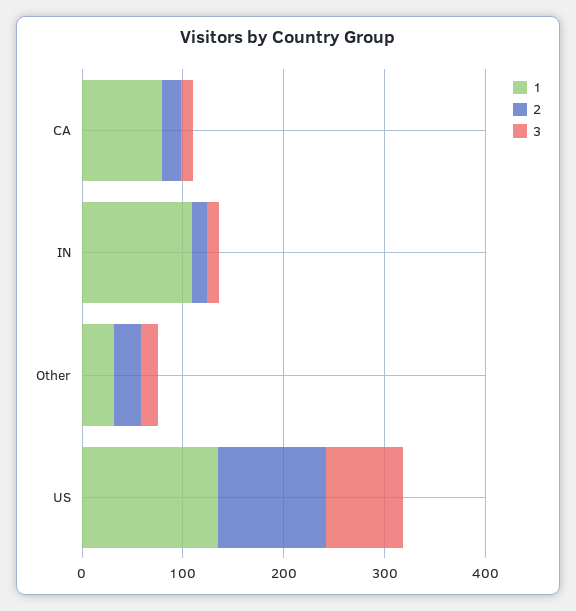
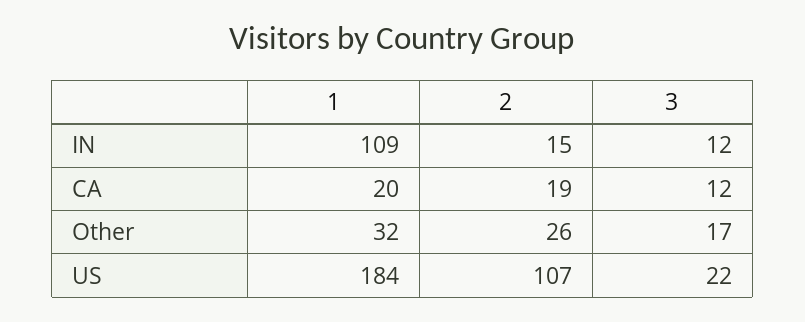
  {
    "1": {
-     "CA": 80,
+     "CA": 20,
      "IN": 109,
      "Other": 32,
-     "US": 140
+     "US": 184
    },
    "2": {
      "CA": 19,
      "IN": 15,
      "Other": 26,
      "US": 107
    },
    "3": {
      "CA": 12,
      "IN": 12,
      "Other": 17,
-     "US": 80
+     "US": 22
    }
  }

